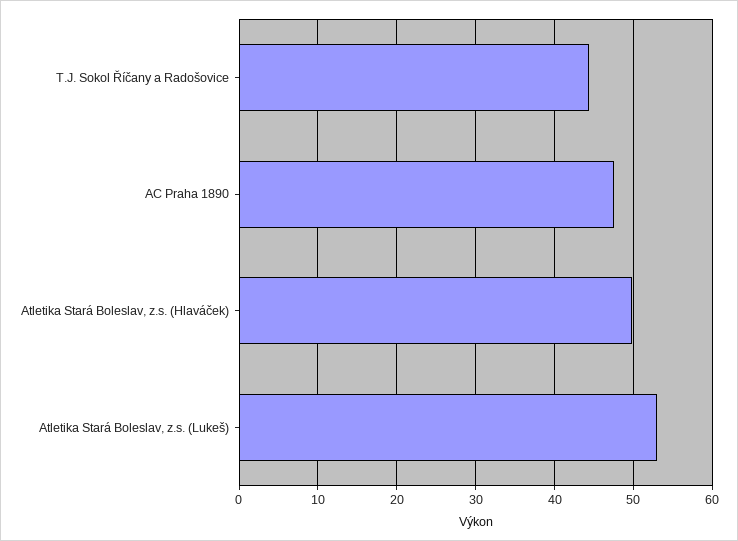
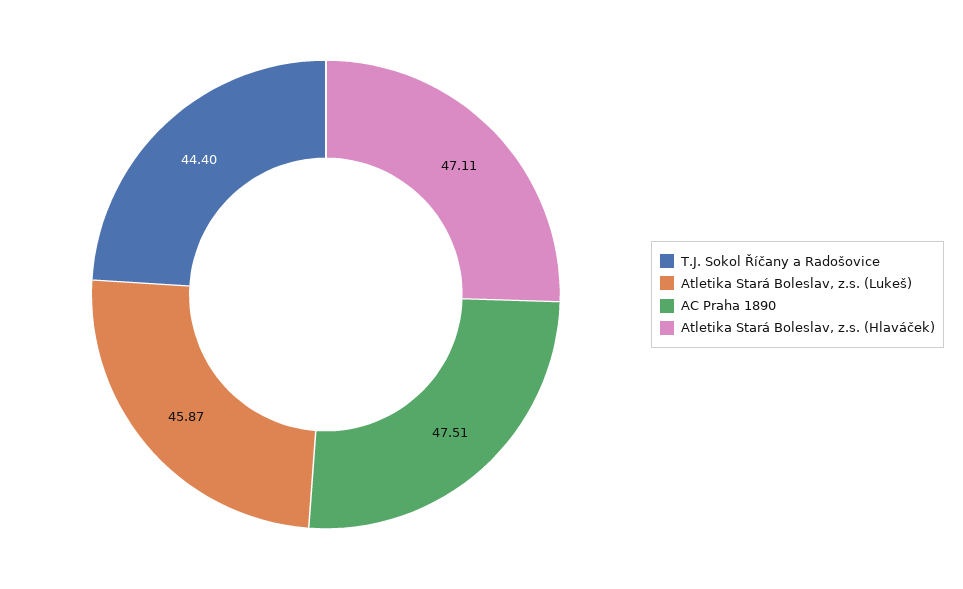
  {
    "T.J. Sokol Říčany a Radošovice": 44.4,
    "AC Praha 1890": 47.51,
-   "Atletika Stará Boleslav, z.s. (Hlaváček)": 50,
+   "Atletika Stará Boleslav, z.s. (Hlaváček)": 47.11,
-   "Atletika Stará Boleslav, z.s. (Lukeš)": 53
+   "Atletika Stará Boleslav, z.s. (Lukeš)": 45.87
  }

